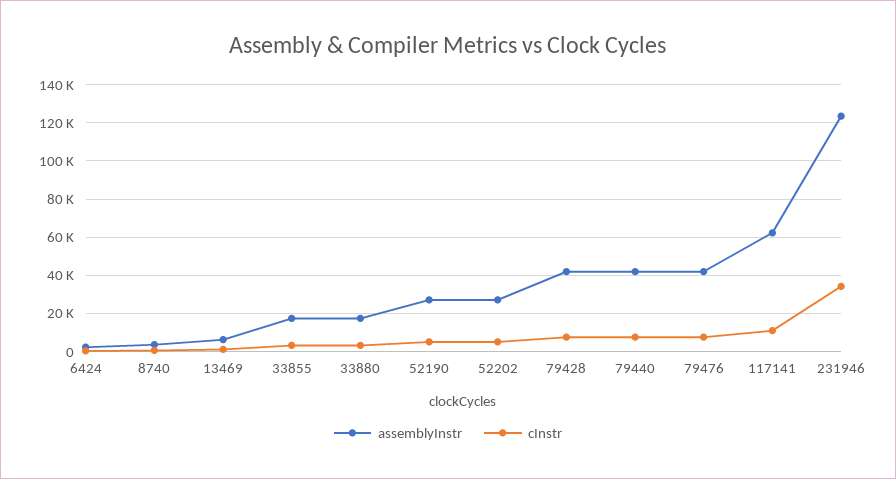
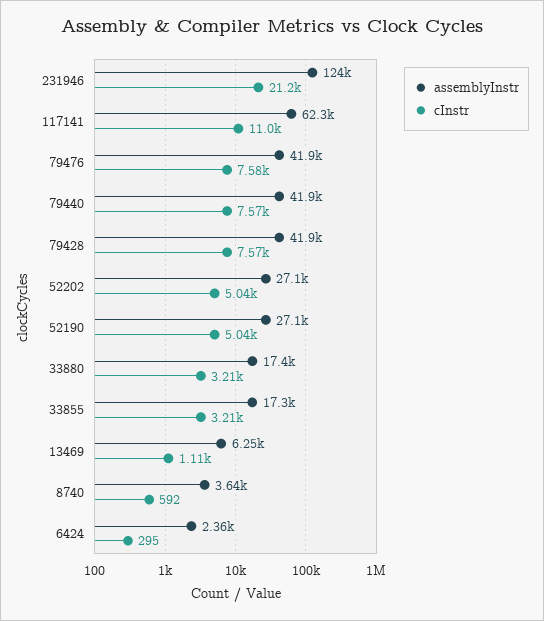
  {
    "assemblyInstr": {
      "6424": 2360,
      "8740": 3640,
      "13469": 6250,
      "33855": 17300,
      "33880": 17400,
      "52190": 27100,
      "52202": 27100,
      "79428": 41900,
      "79440": 41900,
      "79476": 41900,
      "117141": 62300,
      "231946": 124000
    },
    "cInstr": {
      "6424": 295,
      "8740": 592,
      "13469": 1110,
      "33855": 3210,
      "33880": 3210,
      "52190": 5040,
      "52202": 5040,
      "79428": 7570,
      "79440": 7570,
      "79476": 7580,
      "117141": 11000,
-     "231946": 35000
+     "231946": 21200
    }
  }

